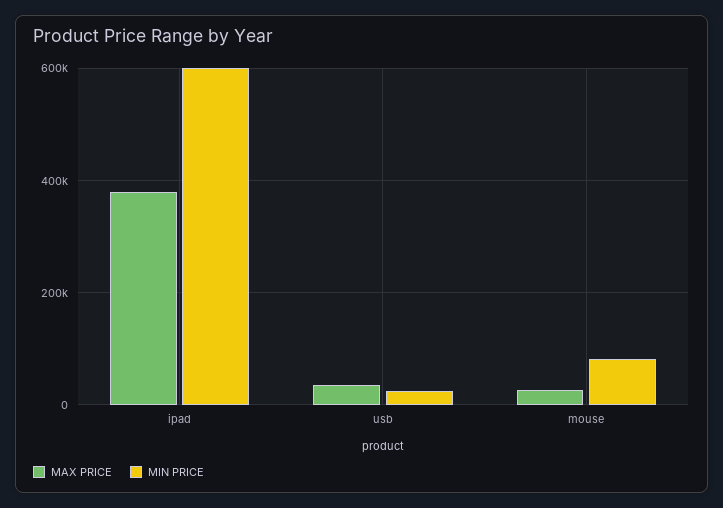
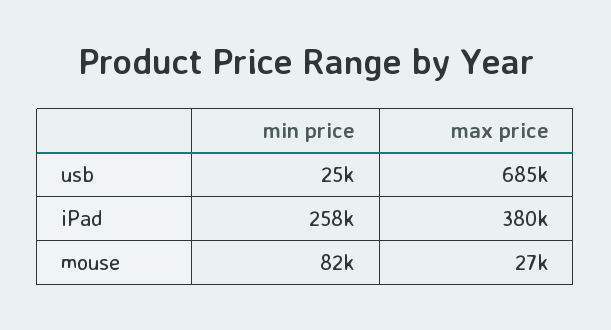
  {
    "MAX PRICE": {
      "ipad": 380000,
-     "usb": 40000,
+     "usb": 685000,
      "mouse": 27000
    },
    "MIN PRICE": {
-     "ipad": 600000,
+     "ipad": 258000,
      "usb": 25000,
      "mouse": 82000
    }
  }

